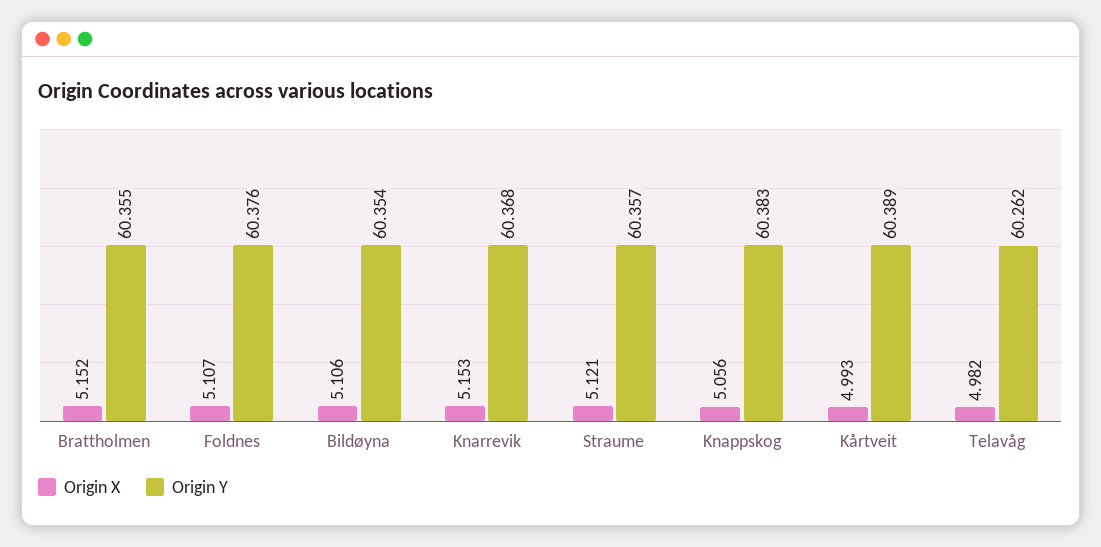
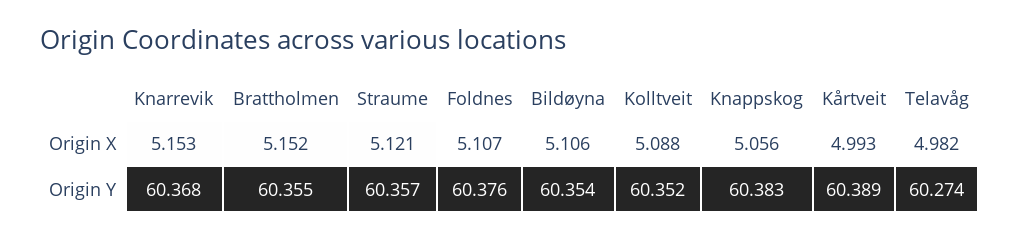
  {
    "Origin X": {
      "Brattholmen": 5.152,
      "Foldnes": 5.107,
      "Bildøyna": 5.106,
      "Knarrevik": 5.153,
      "Straume": 5.121,
      "Knappskog": 5.056,
      "Kårtveit": 4.993,
-     "Telavåg": 4.982
+     "Telavåg": 4.982,
+     "Kolltveit": 5.088
    },
    "Origin Y": {
      "Brattholmen": 60.355,
      "Foldnes": 60.376,
      "Bildøyna": 60.354,
      "Knarrevik": 60.368,
      "Straume": 60.357,
      "Knappskog": 60.383,
      "Kårtveit": 60.389,
-     "Telavåg": 60.262
+     "Telavåg": 60.274,
+     "Kolltveit": 60.352
    }
  }

